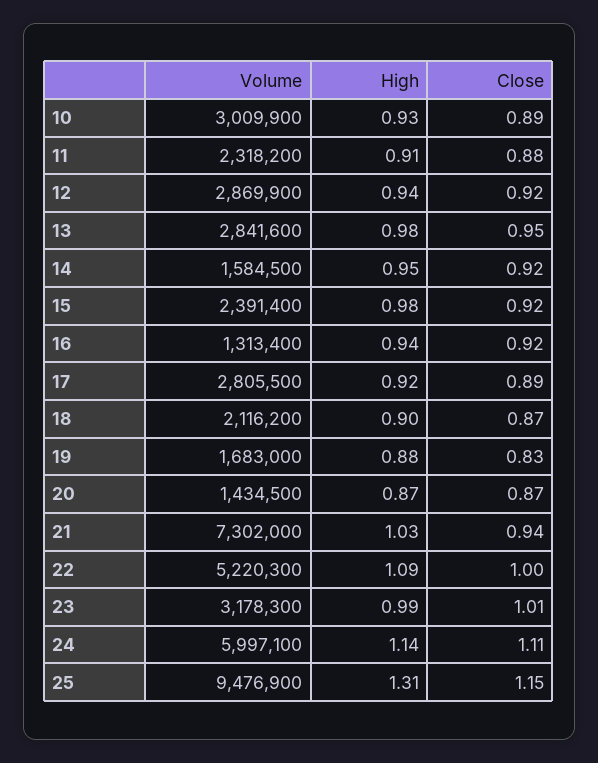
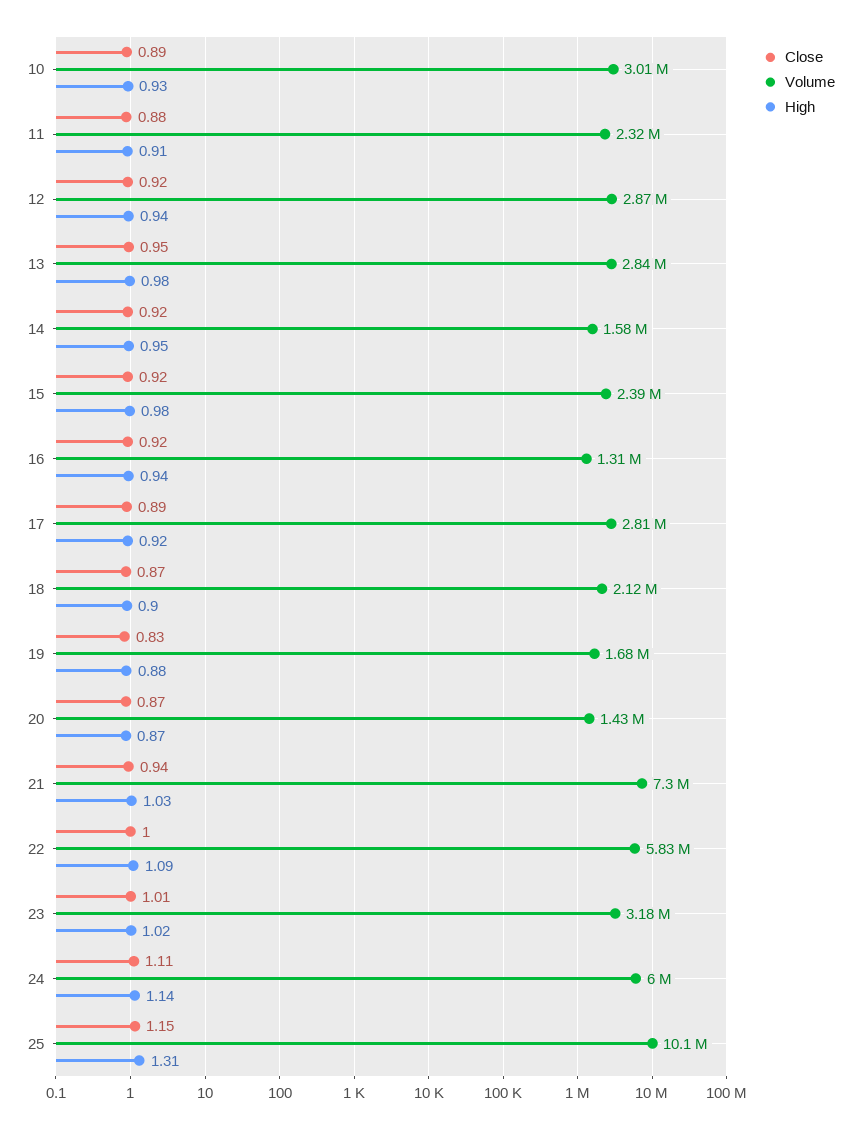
  {
    "Volume": {
      "10": 3009900,
      "11": 2318200,
      "12": 2869900,
      "13": 2841600,
      "14": 1584500,
      "15": 2391400,
      "16": 1313400,
      "17": 2805500,
      "18": 2116200,
      "19": 1683000,
      "20": 1434500,
      "21": 7302000,
-     "22": 5220300,
+     "22": 5830000,
      "23": 3178300,
      "24": 5997100,
-     "25": 9476900
+     "25": 10100000
    },
    "High": {
      "10": 0.93,
      "11": 0.91,
      "12": 0.94,
      "13": 0.98,
      "14": 0.95,
      "15": 0.98,
      "16": 0.94,
      "17": 0.92,
      "18": 0.9,
      "19": 0.88,
      "20": 0.87,
      "21": 1.03,
      "22": 1.09,
-     "23": 0.99,
+     "23": 1.02,
      "24": 1.14,
      "25": 1.31
    },
    "Close": {
      "10": 0.89,
      "11": 0.88,
      "12": 0.92,
      "13": 0.95,
      "14": 0.92,
      "15": 0.92,
      "16": 0.92,
      "17": 0.89,
      "18": 0.87,
      "19": 0.83,
      "20": 0.87,
      "21": 0.94,
      "22": 1,
      "23": 1.01,
      "24": 1.11,
      "25": 1.15
    }
  }

